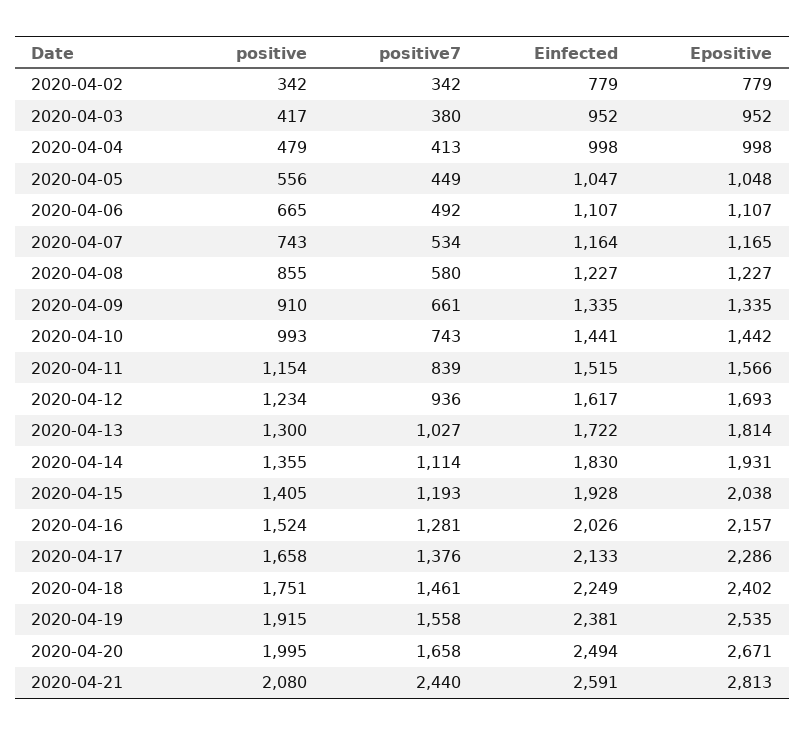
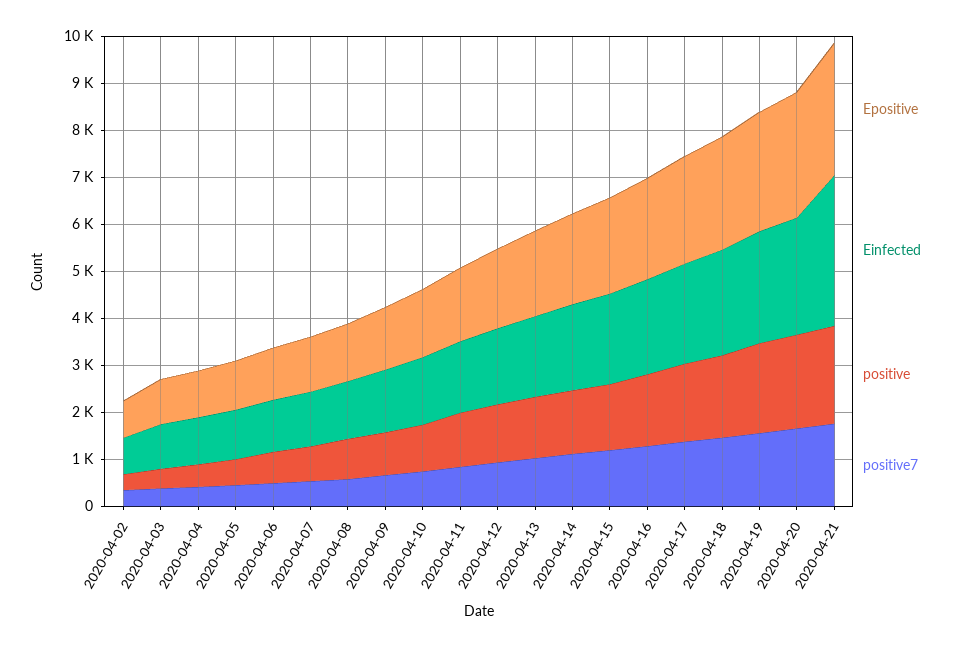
  {
    "positive": {
      "2020-04-02": 342,
      "2020-04-03": 417,
      "2020-04-04": 479,
      "2020-04-05": 556,
      "2020-04-06": 665,
      "2020-04-07": 743,
      "2020-04-08": 855,
      "2020-04-09": 910,
      "2020-04-10": 993,
      "2020-04-11": 1154,
      "2020-04-12": 1234,
      "2020-04-13": 1300,
      "2020-04-14": 1355,
      "2020-04-15": 1405,
      "2020-04-16": 1524,
      "2020-04-17": 1658,
      "2020-04-18": 1751,
      "2020-04-19": 1915,
      "2020-04-20": 1995,
      "2020-04-21": 2080
    },
    "positive7": {
      "2020-04-02": 342,
      "2020-04-03": 380,
      "2020-04-04": 413,
      "2020-04-05": 449,
      "2020-04-06": 492,
      "2020-04-07": 534,
      "2020-04-08": 580,
      "2020-04-09": 661,
      "2020-04-10": 743,
      "2020-04-11": 839,
      "2020-04-12": 936,
      "2020-04-13": 1027,
      "2020-04-14": 1114,
      "2020-04-15": 1193,
      "2020-04-16": 1281,
      "2020-04-17": 1376,
      "2020-04-18": 1461,
      "2020-04-19": 1558,
      "2020-04-20": 1658,
-     "2020-04-21": 2440
+     "2020-04-21": 1800
    },
    "Einfected": {
      "2020-04-02": 779,
      "2020-04-03": 952,
      "2020-04-04": 998,
      "2020-04-05": 1047,
      "2020-04-06": 1107,
      "2020-04-07": 1164,
      "2020-04-08": 1227,
      "2020-04-09": 1335,
      "2020-04-10": 1441,
      "2020-04-11": 1515,
      "2020-04-12": 1617,
      "2020-04-13": 1722,
      "2020-04-14": 1830,
      "2020-04-15": 1928,
      "2020-04-16": 2026,
      "2020-04-17": 2133,
      "2020-04-18": 2249,
      "2020-04-19": 2381,
      "2020-04-20": 2494,
-     "2020-04-21": 2591
+     "2020-04-21": 3200
    },
    "Epositive": {
      "2020-04-02": 779,
      "2020-04-03": 952,
      "2020-04-04": 998,
      "2020-04-05": 1048,
      "2020-04-06": 1107,
      "2020-04-07": 1165,
      "2020-04-08": 1227,
      "2020-04-09": 1335,
      "2020-04-10": 1442,
      "2020-04-11": 1566,
      "2020-04-12": 1693,
      "2020-04-13": 1814,
      "2020-04-14": 1931,
      "2020-04-15": 2038,
      "2020-04-16": 2157,
      "2020-04-17": 2286,
      "2020-04-18": 2402,
      "2020-04-19": 2535,
      "2020-04-20": 2671,
      "2020-04-21": 2813
    }
  }

